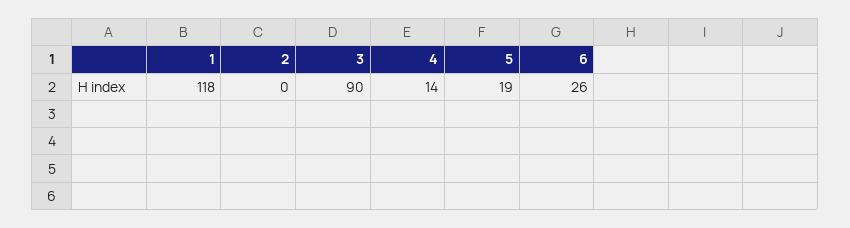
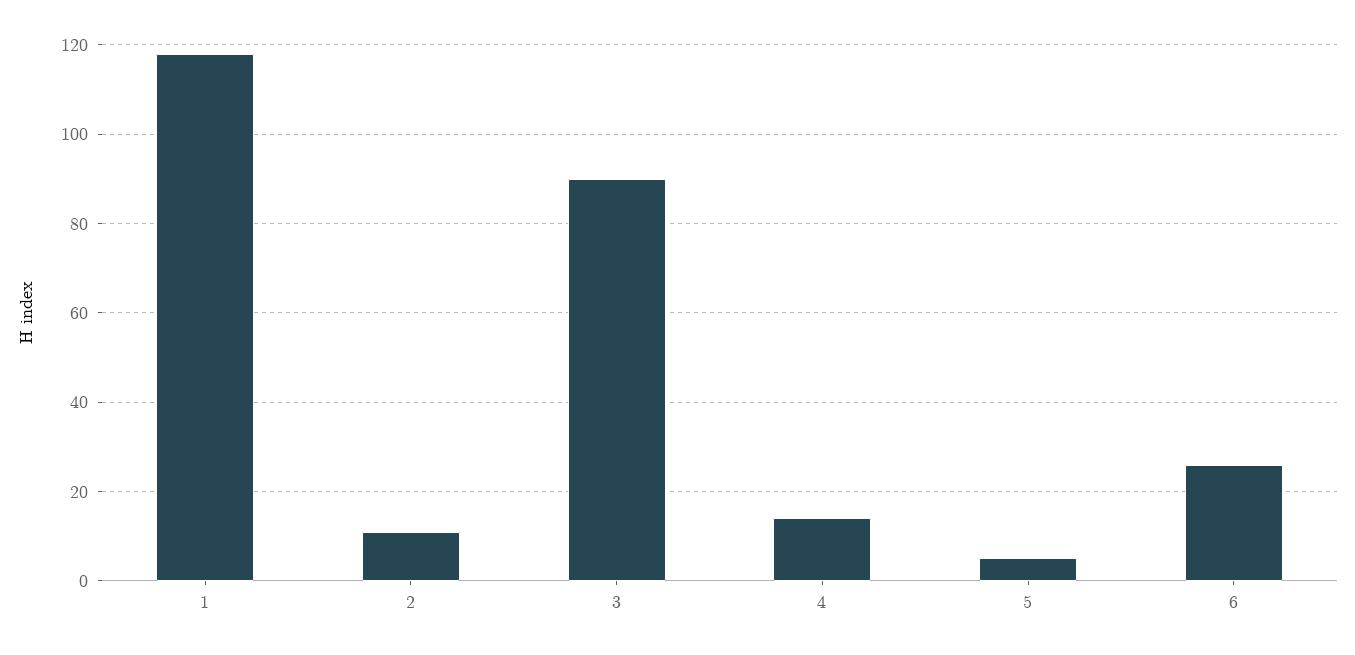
  {
    "1": 118,
-   "2": 0,
+   "2": 10,
    "3": 90,
    "4": 14,
-   "5": 19,
+   "5": 5,
    "6": 26
  }

